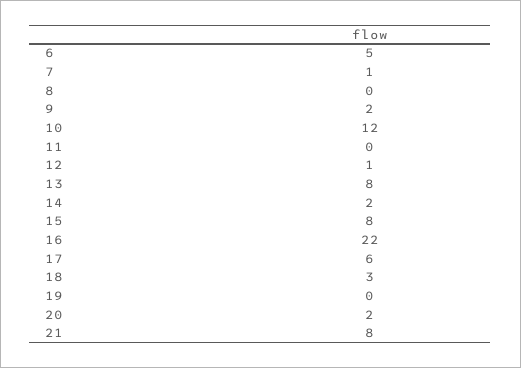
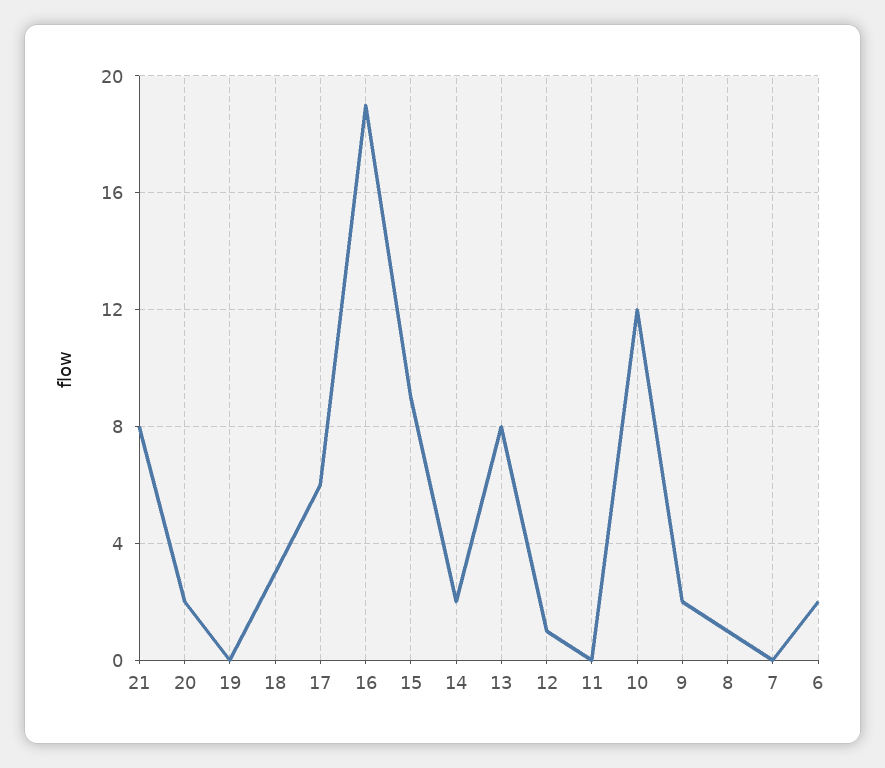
  {
-   "6": 5,
+   "6": 2,
-   "7": 1,
+   "7": 0,
-   "8": 0,
+   "8": 1,
    "9": 2,
    "10": 12,
    "11": 0,
    "12": 1,
    "13": 8,
    "14": 2,
-   "15": 8,
+   "15": 9,
-   "16": 22,
+   "16": 19,
    "17": 6,
    "18": 3,
    "19": 0,
    "20": 2,
    "21": 8
  }

